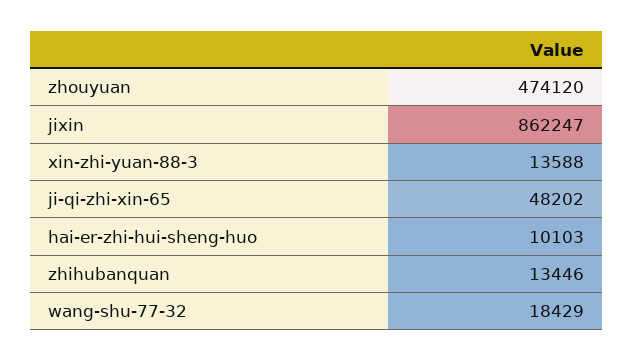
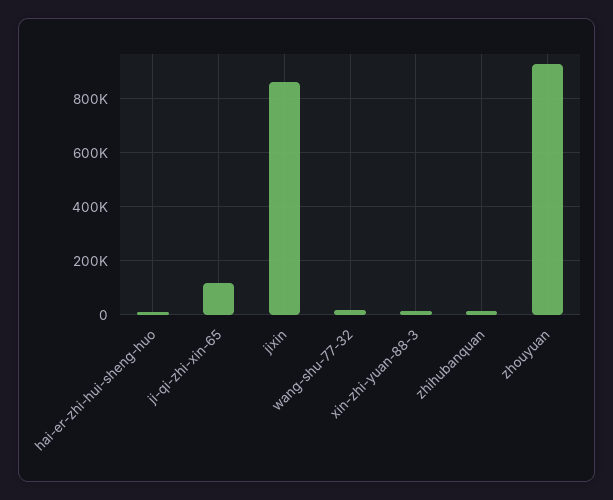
  {
-   "zhouyuan": 474120,
+   "zhouyuan": 925000,
    "jixin": 862247,
    "xin-zhi-yuan-88-3": 13588,
-   "ji-qi-zhi-xin-65": 48202,
+   "ji-qi-zhi-xin-65": 125000,
    "hai-er-zhi-hui-sheng-huo": 10103,
    "zhihubanquan": 13446,
    "wang-shu-77-32": 18429
  }

